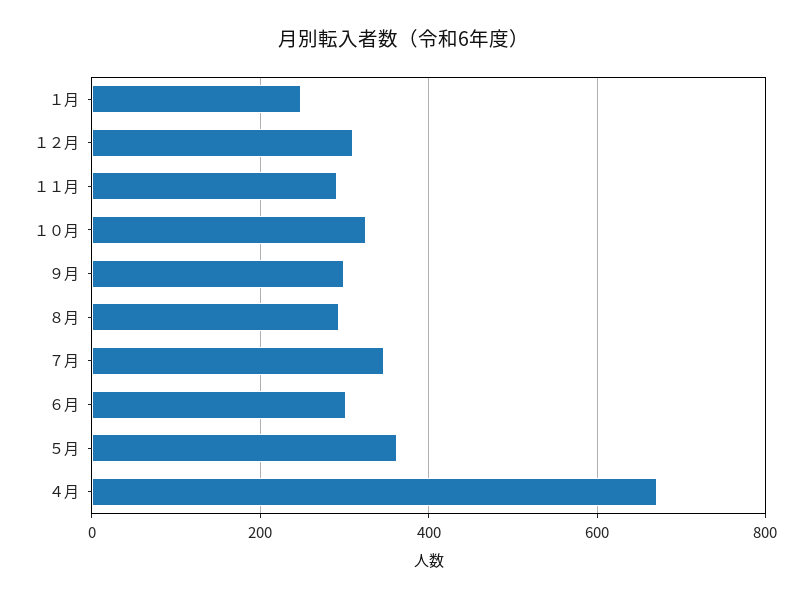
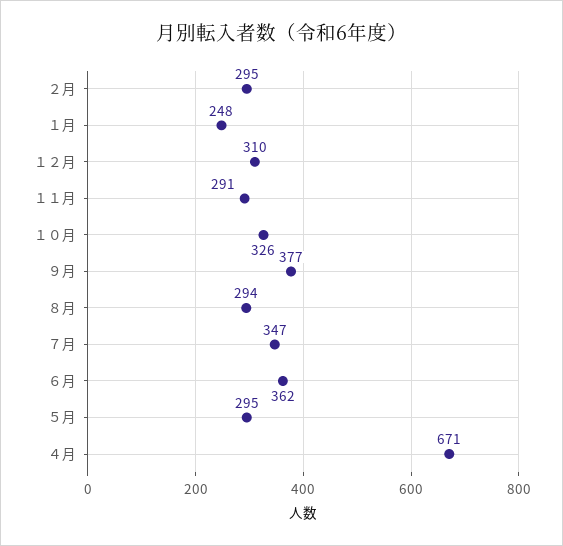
  {
    "１月": 248,
    "１２月": 310,
    "１１月": 291,
    "１０月": 326,
-   "９月": 300,
+   "９月": 377,
    "８月": 294,
    "７月": 347,
-   "６月": 300,
+   "６月": 362,
-   "５月": 360,
+   "５月": 295,
-   "４月": 671
+   "４月": 671,
+   "２月": 295
  }

